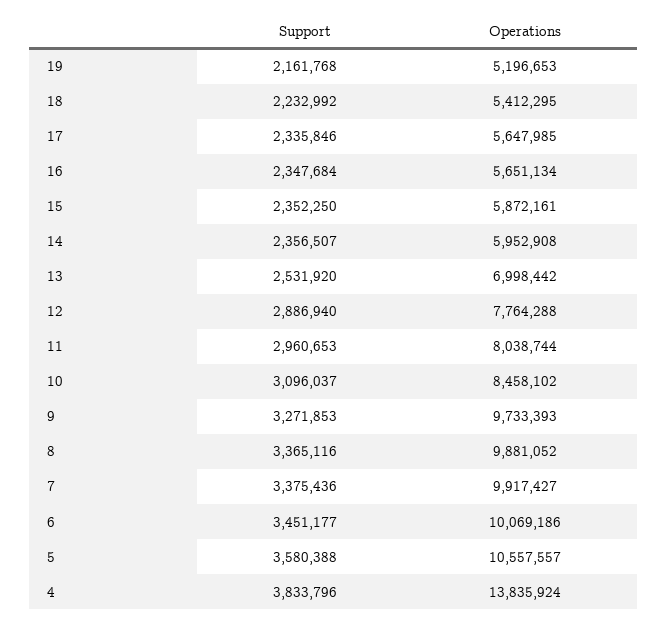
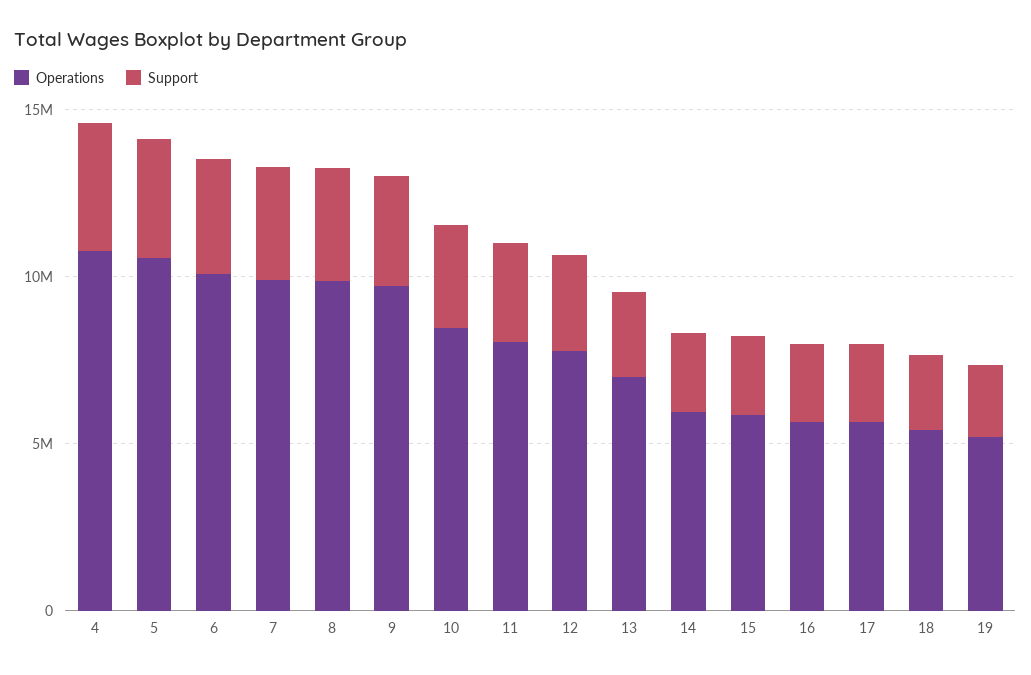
  {
    "Support": {
      "19": 2161768,
      "18": 2232992,
      "17": 2335846,
      "16": 2347684,
      "15": 2352250,
      "14": 2356507,
      "13": 2531920,
      "12": 2886940,
      "11": 2960653,
      "10": 3096037,
      "9": 3271853,
      "8": 3365116,
      "7": 3375436,
      "6": 3451177,
      "5": 3580388,
      "4": 3833796
    },
    "Operations": {
      "19": 5196653,
      "18": 5412295,
      "17": 5647985,
      "16": 5651134,
      "15": 5872161,
      "14": 5952908,
      "13": 6998442,
      "12": 7764288,
      "11": 8038744,
      "10": 8458102,
      "9": 9733393,
      "8": 9881052,
      "7": 9917427,
      "6": 10069186,
      "5": 10557557,
-     "4": 13835924
+     "4": 11000000
    }
  }

